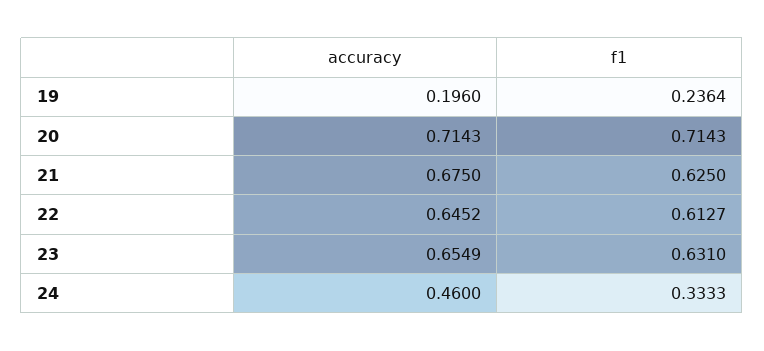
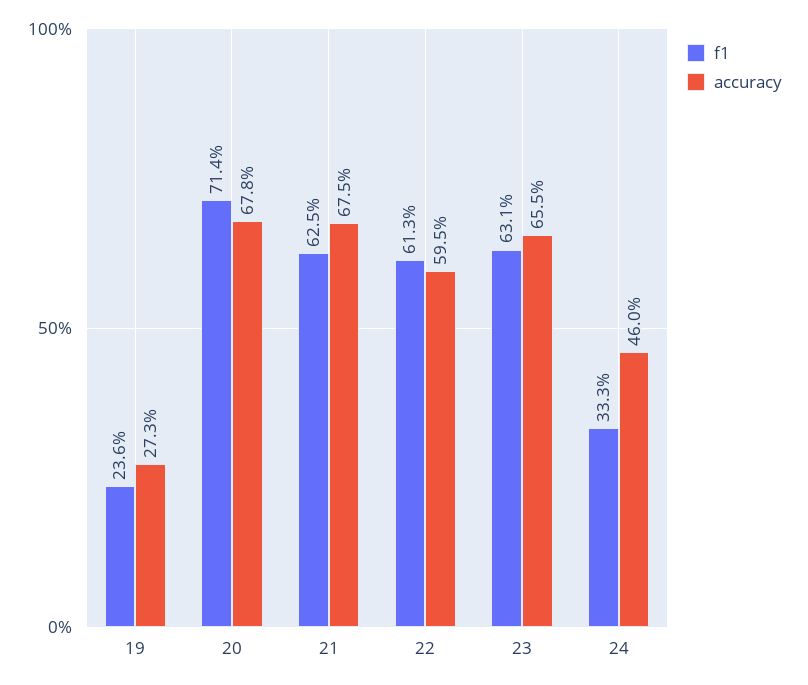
  {
    "accuracy": {
-     "19": 0.196,
+     "19": 0.273,
-     "20": 0.7143,
+     "20": 0.678,
      "21": 0.675,
-     "22": 0.6452,
+     "22": 0.595,
      "23": 0.6549,
      "24": 0.46
    },
    "f1": {
      "19": 0.2364,
      "20": 0.7143,
      "21": 0.625,
      "22": 0.6127,
      "23": 0.631,
      "24": 0.3333
    }
  }

